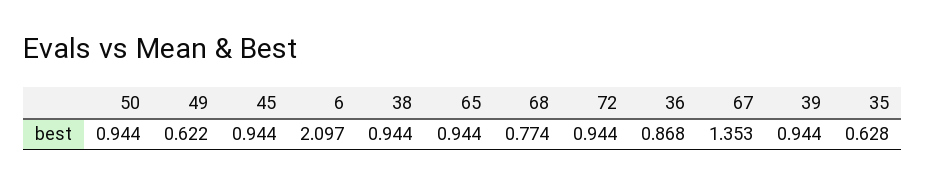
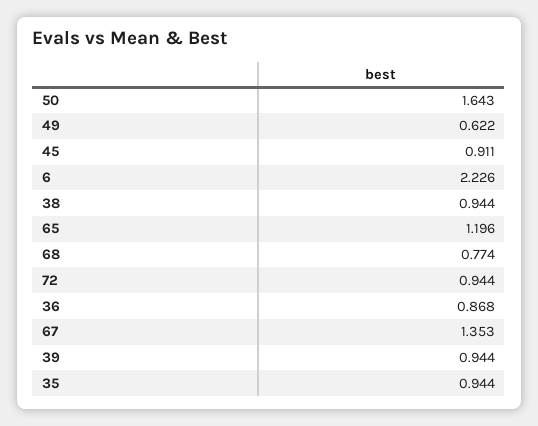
  {
-   "50": 0.944,
+   "50": 1.643,
    "49": 0.622,
-   "45": 0.944,
+   "45": 0.911,
-   "6": 2.097,
+   "6": 2.226,
    "38": 0.944,
-   "65": 0.944,
+   "65": 1.196,
    "68": 0.774,
    "72": 0.944,
    "36": 0.868,
    "67": 1.353,
    "39": 0.944,
-   "35": 0.628
+   "35": 0.944
  }

